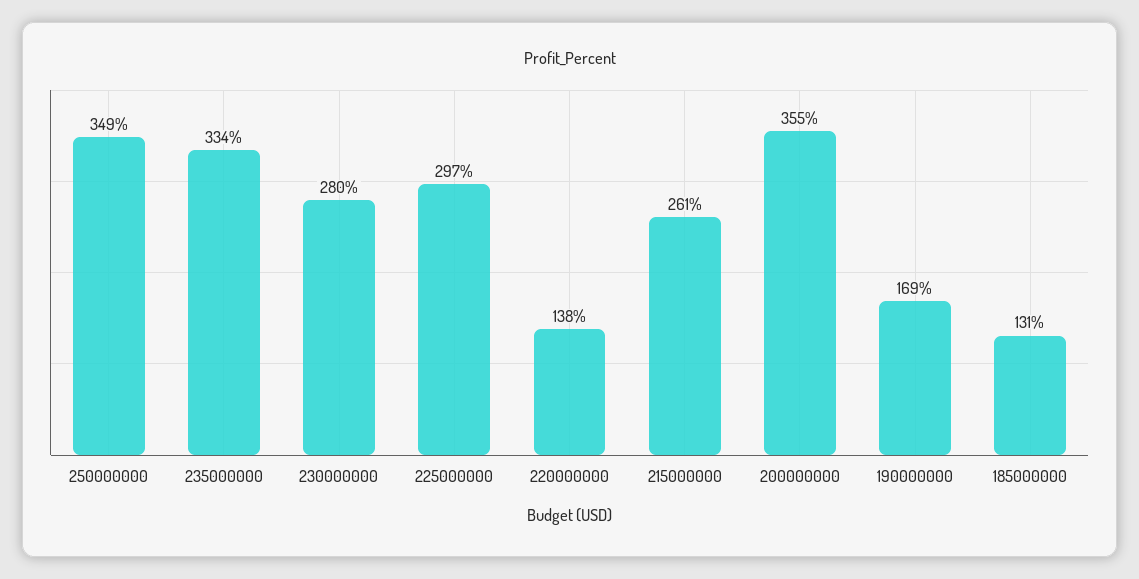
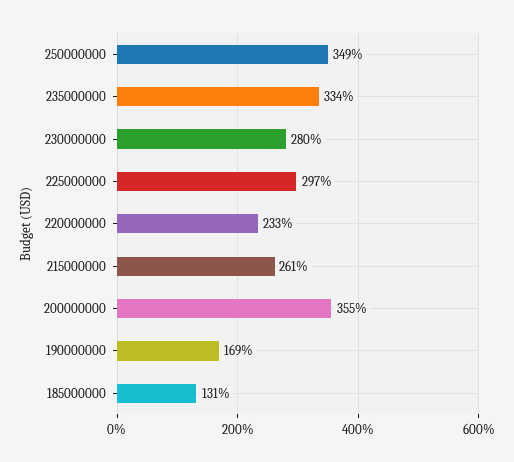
  {
    "250000000": 349,
    "235000000": 334,
    "230000000": 280,
    "225000000": 297,
-   "220000000": 138,
+   "220000000": 233,
    "215000000": 261,
    "200000000": 355,
    "190000000": 169,
    "185000000": 131
  }

